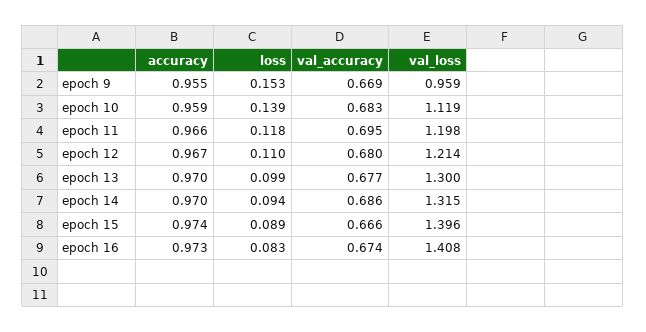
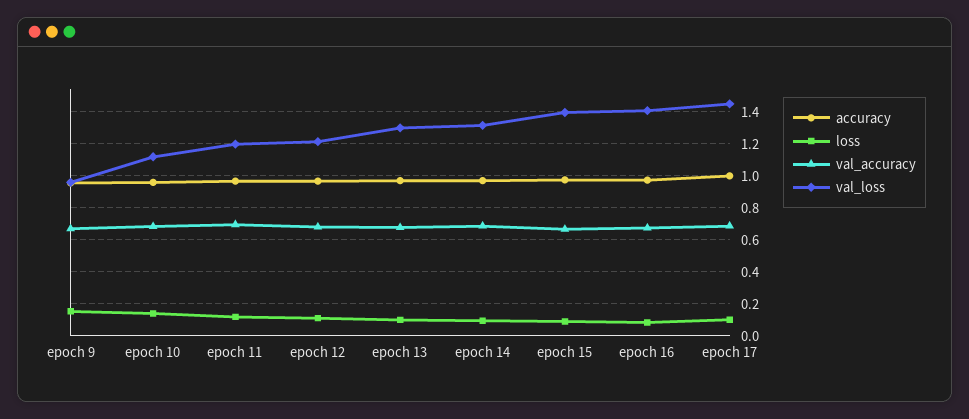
  {
    "accuracy": {
      "epoch 9": 0.955,
      "epoch 10": 0.959,
      "epoch 11": 0.966,
      "epoch 12": 0.967,
      "epoch 13": 0.97,
      "epoch 14": 0.97,
      "epoch 15": 0.974,
-     "epoch 16": 0.973
+     "epoch 16": 0.973,
+     "epoch 17": 1
    },
    "loss": {
      "epoch 9": 0.153,
      "epoch 10": 0.139,
      "epoch 11": 0.118,
      "epoch 12": 0.11,
      "epoch 13": 0.099,
      "epoch 14": 0.094,
      "epoch 15": 0.089,
-     "epoch 16": 0.083
+     "epoch 16": 0.083,
+     "epoch 17": 0.1
    },
    "val_accuracy": {
      "epoch 9": 0.669,
      "epoch 10": 0.683,
      "epoch 11": 0.695,
      "epoch 12": 0.68,
      "epoch 13": 0.677,
      "epoch 14": 0.686,
      "epoch 15": 0.666,
-     "epoch 16": 0.674
+     "epoch 16": 0.674,
+     "epoch 17": 0.7
    },
    "val_loss": {
      "epoch 9": 0.959,
      "epoch 10": 1.119,
      "epoch 11": 1.198,
      "epoch 12": 1.214,
      "epoch 13": 1.3,
      "epoch 14": 1.315,
      "epoch 15": 1.396,
-     "epoch 16": 1.408
+     "epoch 16": 1.408,
+     "epoch 17": 1.45
    }
  }

